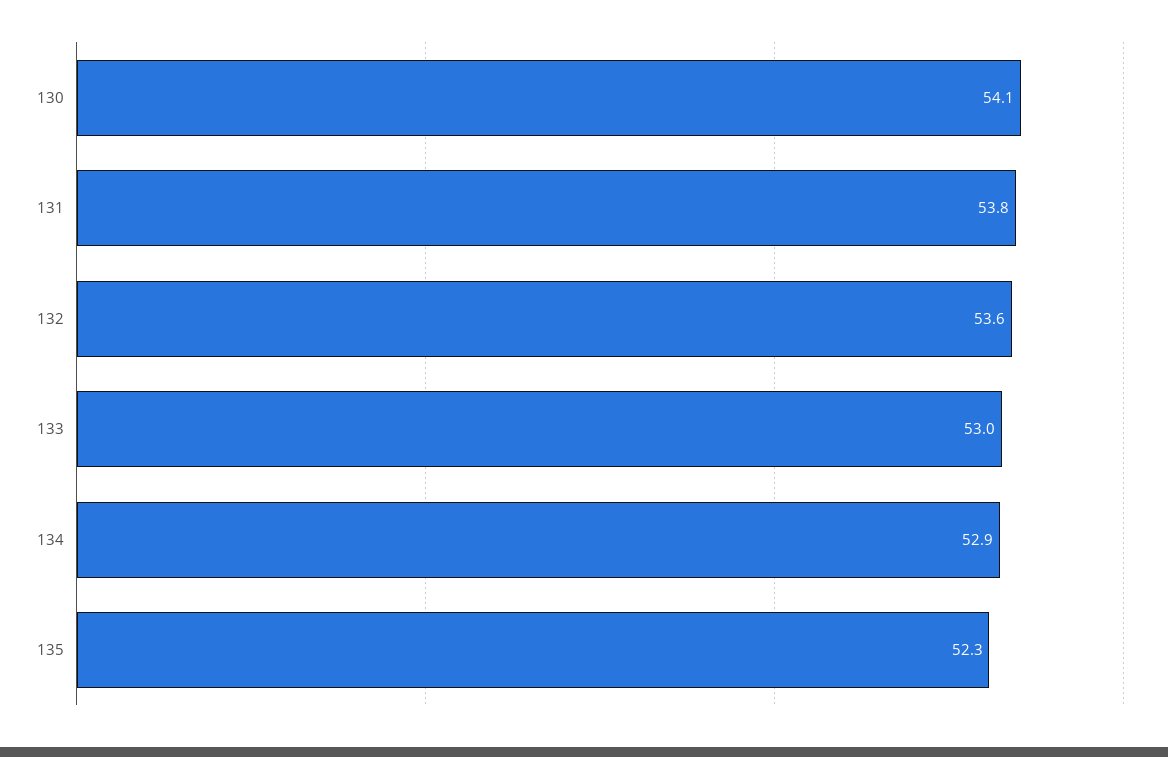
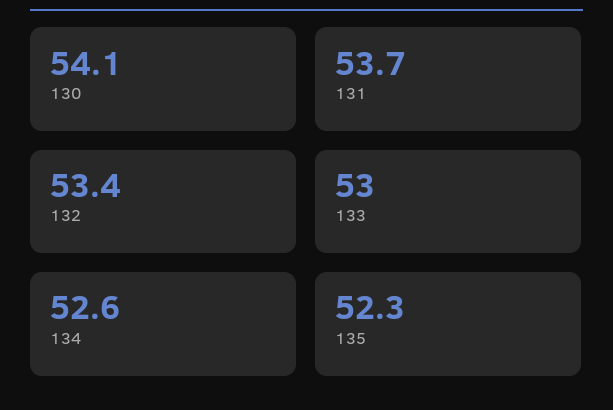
  {
    "130": 54.1,
-   "131": 53.8,
+   "131": 53.7,
-   "132": 53.6,
+   "132": 53.4,
    "133": 53,
-   "134": 52.9,
+   "134": 52.6,
    "135": 52.3
  }

